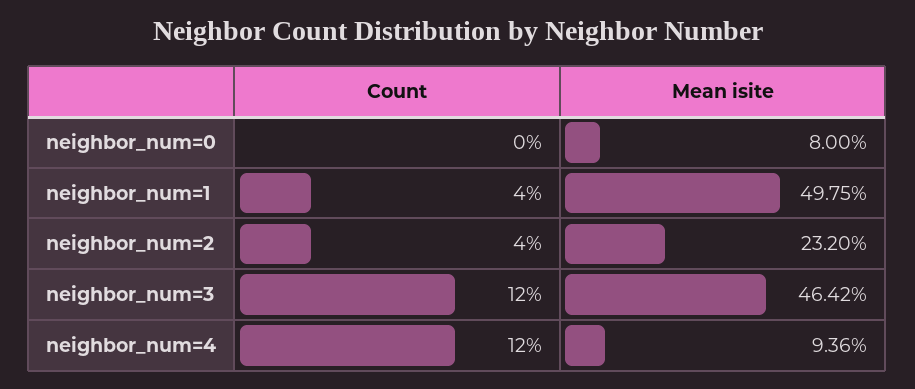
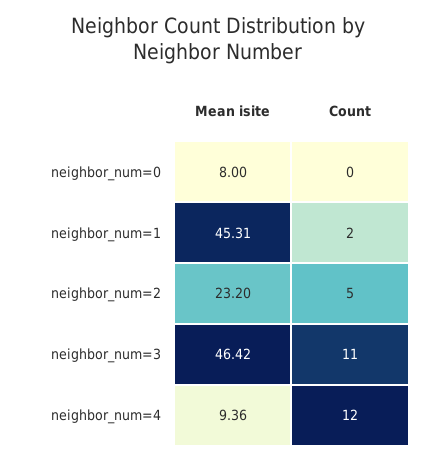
  {
    "Count": {
      "neighbor_num=0": 0,
-     "neighbor_num=1": 4,
+     "neighbor_num=1": 2,
-     "neighbor_num=2": 4,
+     "neighbor_num=2": 5,
-     "neighbor_num=3": 12,
+     "neighbor_num=3": 11,
      "neighbor_num=4": 12
    },
    "Mean isite": {
      "neighbor_num=0": 8,
-     "neighbor_num=1": 49.75,
+     "neighbor_num=1": 45.31,
      "neighbor_num=2": 23.2,
      "neighbor_num=3": 46.42,
      "neighbor_num=4": 9.36
    }
  }

